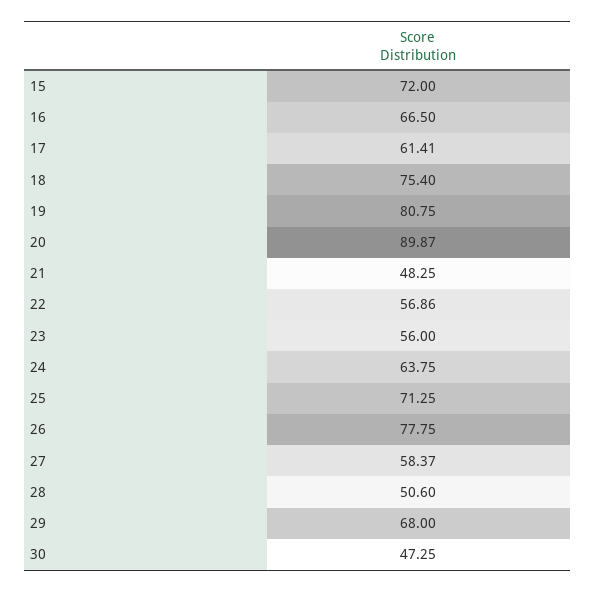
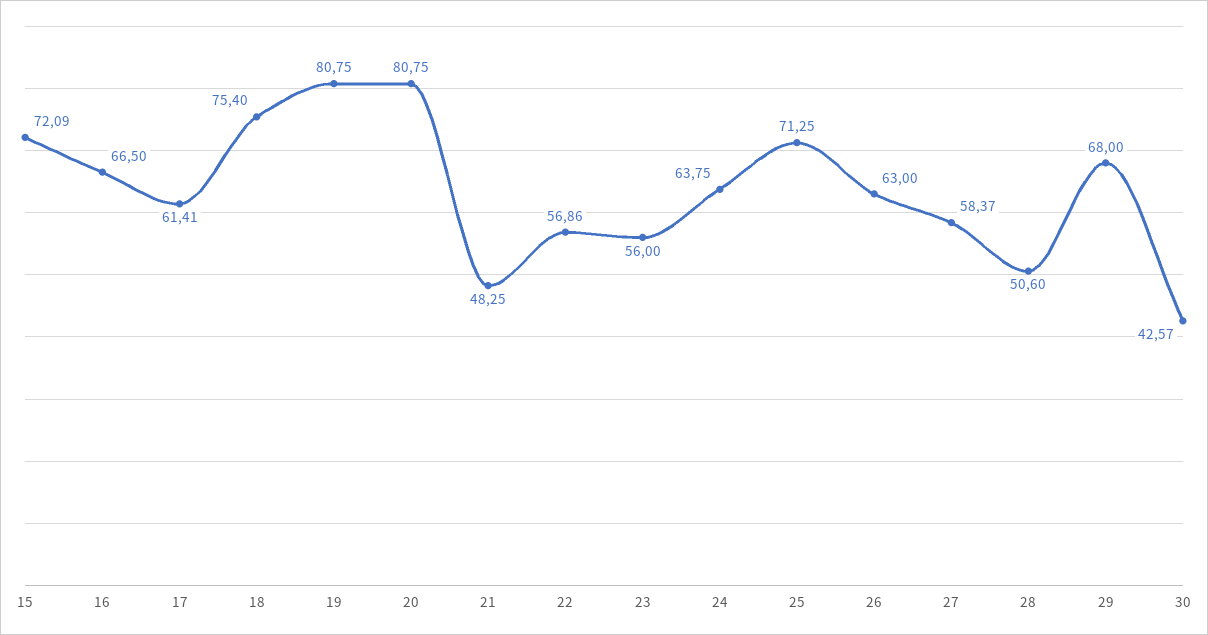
  {
-   "15": 72,
+   "15": 72.09,
    "16": 66.5,
    "17": 61.41,
    "18": 75.4,
    "19": 80.75,
-   "20": 89.87,
+   "20": 80.75,
    "21": 48.25,
    "22": 56.86,
    "23": 56,
    "24": 63.75,
    "25": 71.25,
-   "26": 77.75,
+   "26": 63,
    "27": 58.37,
    "28": 50.6,
    "29": 68,
-   "30": 47.25
+   "30": 42.57
  }

